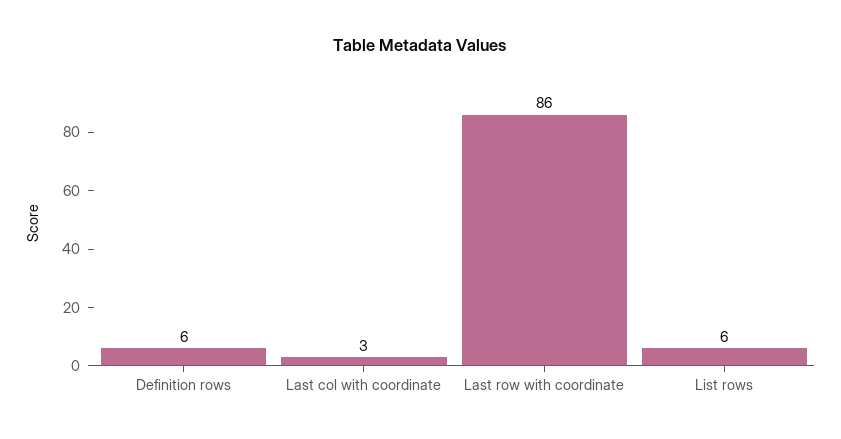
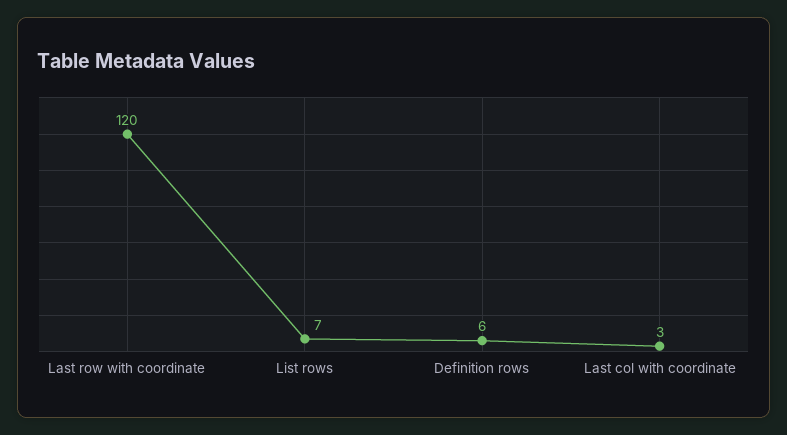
  {
    "Definition rows": 6,
    "Last col with coordinate": 3,
-   "Last row with coordinate": 86,
+   "Last row with coordinate": 120,
-   "List rows": 6
+   "List rows": 7
  }

